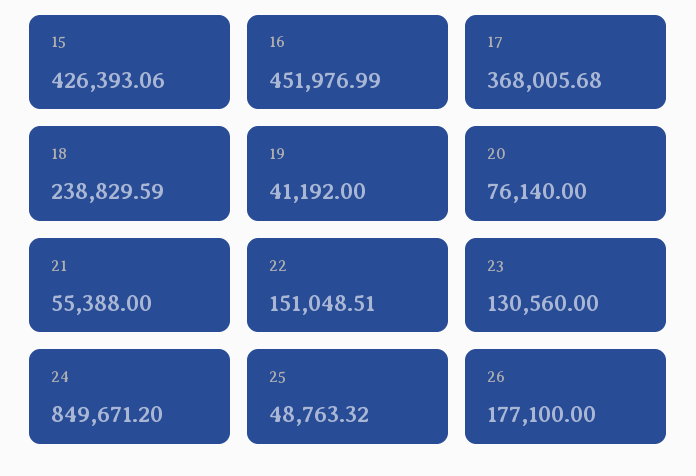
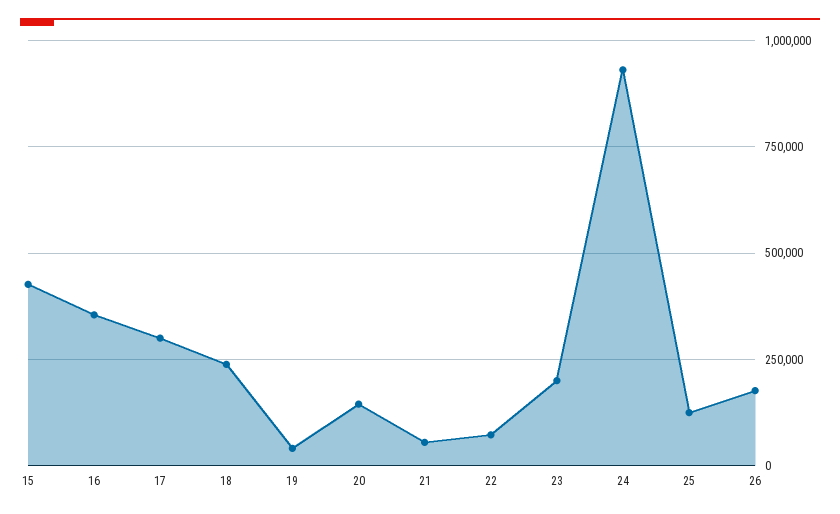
  {
    "15": 426393.06,
-   "16": 451976.99,
+   "16": 350000,
-   "17": 368005.68,
+   "17": 300000,
    "18": 238829.59,
    "19": 41192,
-   "20": 76140,
+   "20": 150000,
    "21": 55388,
-   "22": 151048.51,
+   "22": 75000,
-   "23": 130560,
+   "23": 200000,
-   "24": 849671.2,
+   "24": 925000,
-   "25": 48763.32,
+   "25": 125000,
    "26": 177100
  }

